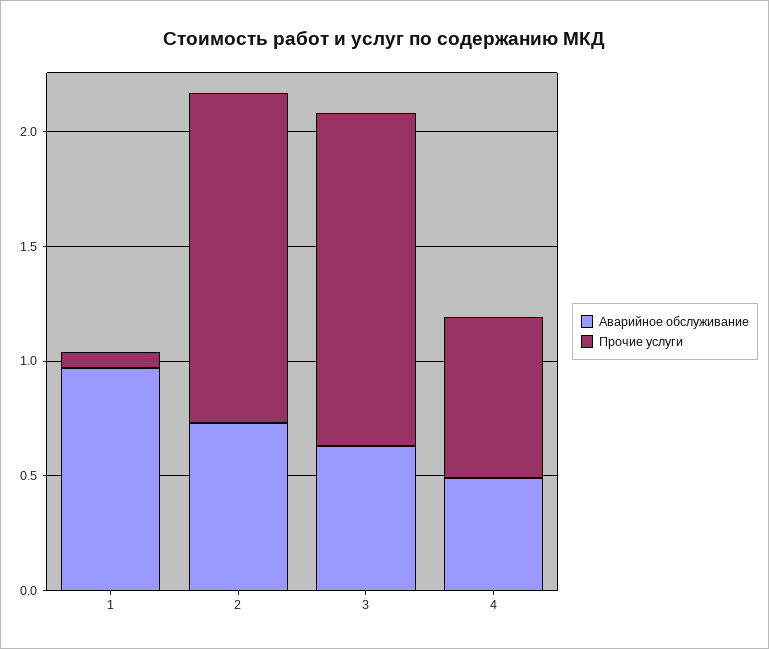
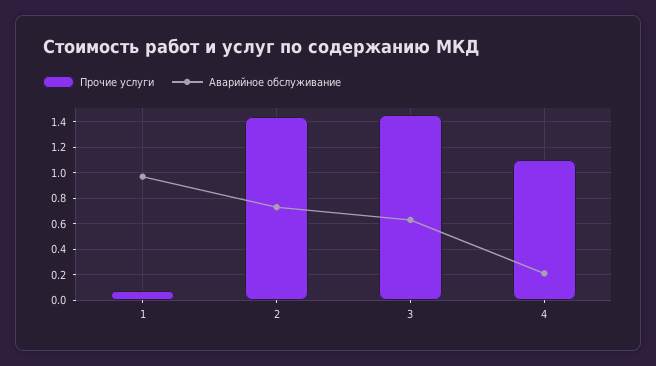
  {
    "Аварийное обслуживание": {
      "1": 0.95,
      "2": 0.75,
      "3": 0.65,
-     "4": 0.5
+     "4": 0.2
    },
    "Прочие услуги": {
      "1": 0.05,
      "2": 1.45,
      "3": 1.45,
-     "4": 0.7
+     "4": 1.1
    }
  }

